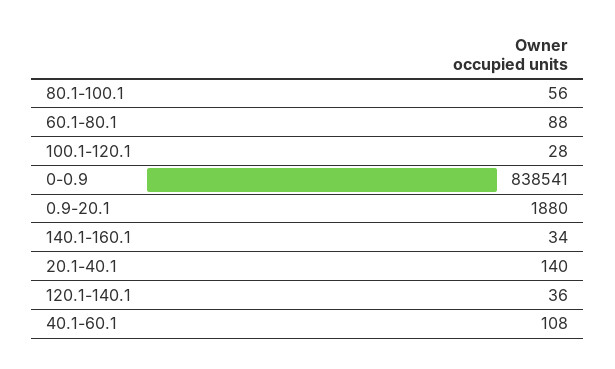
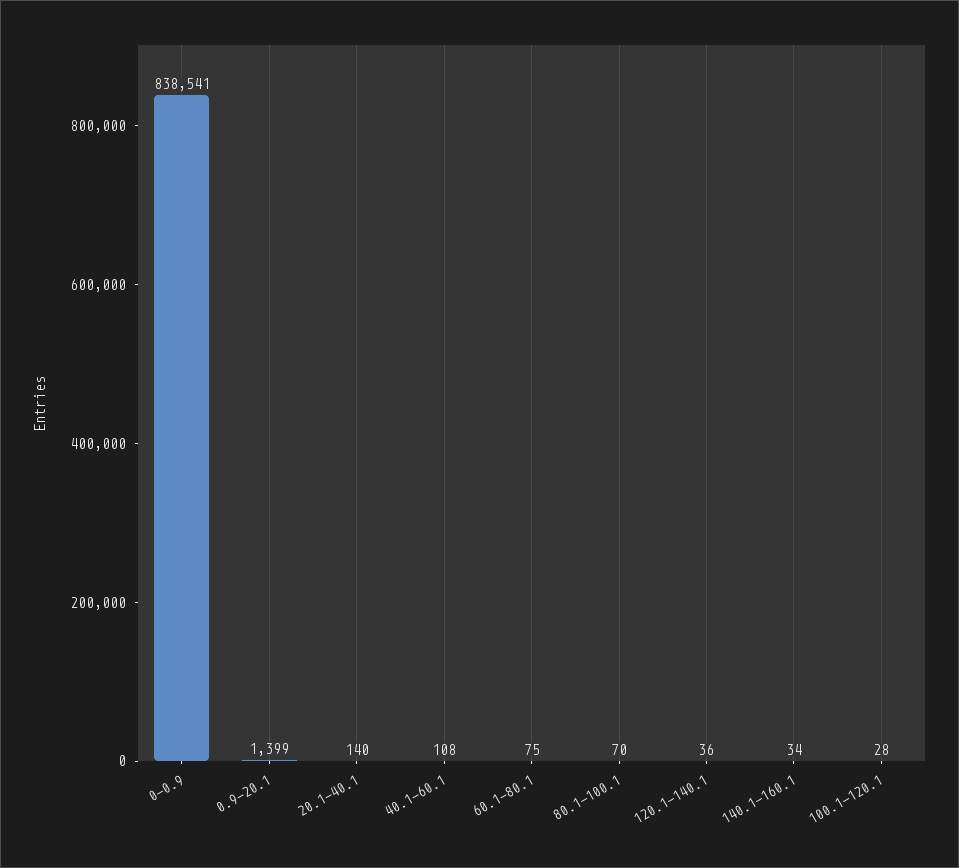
  {
-   "80.1-100.1": 56,
+   "80.1-100.1": 70,
-   "60.1-80.1": 88,
+   "60.1-80.1": 75,
    "100.1-120.1": 28,
    "0-0.9": 838541,
-   "0.9-20.1": 1880,
+   "0.9-20.1": 1399,
    "140.1-160.1": 34,
    "20.1-40.1": 140,
    "120.1-140.1": 36,
    "40.1-60.1": 108
  }

